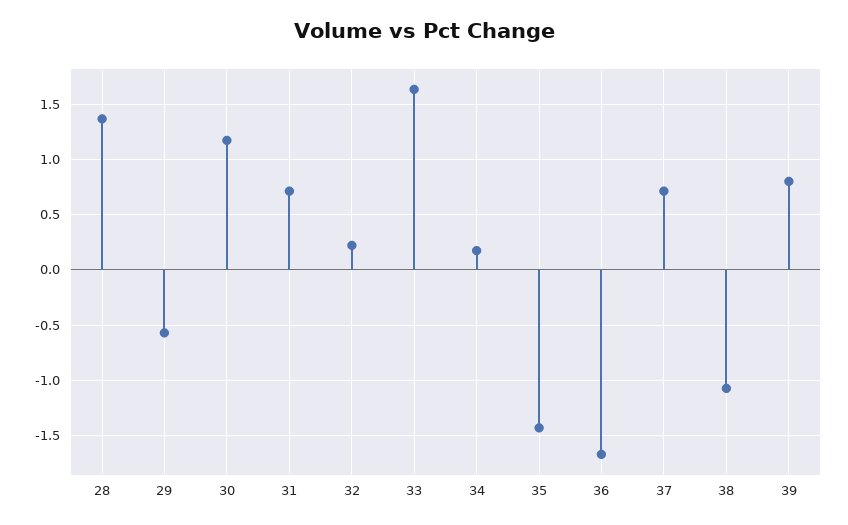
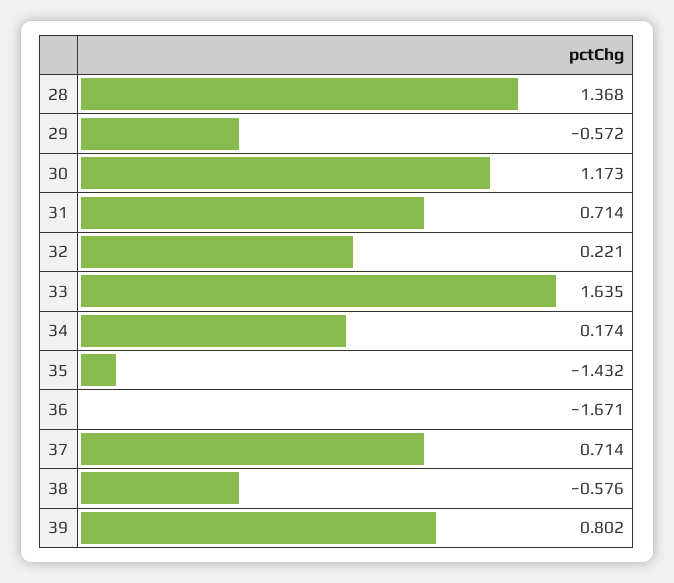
  {
    "28": 1.368,
    "29": -0.572,
    "30": 1.173,
    "31": 0.714,
    "32": 0.221,
    "33": 1.635,
    "34": 0.174,
    "35": -1.432,
    "36": -1.671,
    "37": 0.714,
-   "38": -1.1,
+   "38": -0.576,
    "39": 0.802
  }

